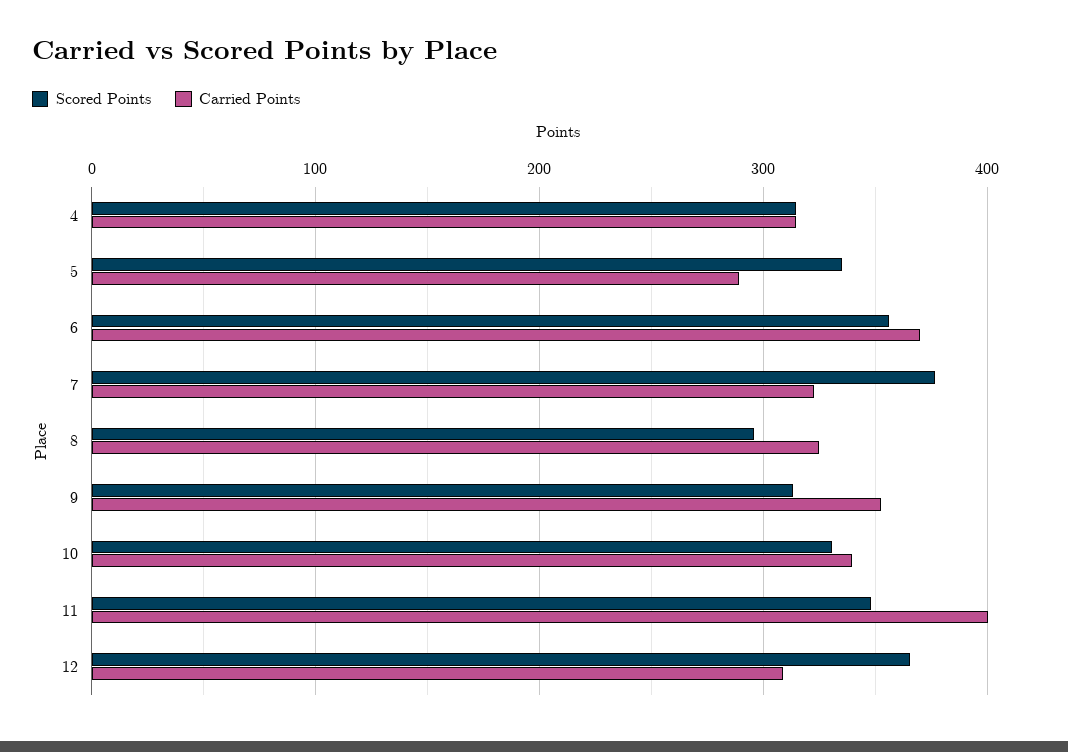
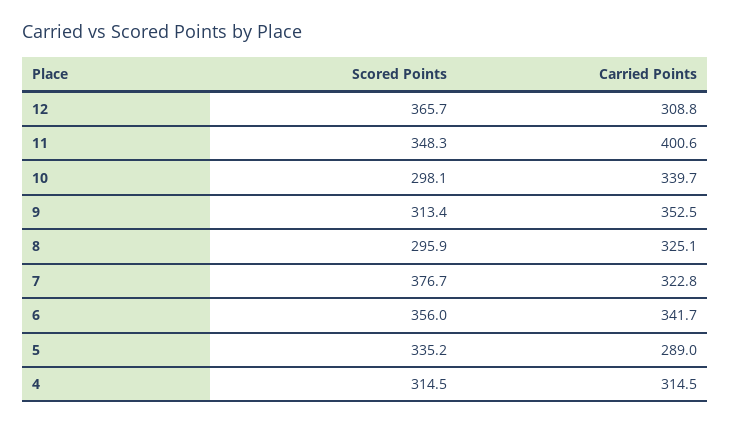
  {
    "Scored Points": {
      "4": 314.5,
      "5": 335.2,
      "6": 356,
      "7": 376.7,
      "8": 295.9,
      "9": 313.4,
-     "10": 330,
+     "10": 298.1,
      "11": 348.3,
      "12": 365.7
    },
    "Carried Points": {
      "4": 314.5,
      "5": 289,
-     "6": 370,
+     "6": 341.7,
      "7": 322.8,
      "8": 325.1,
      "9": 352.5,
      "10": 339.7,
      "11": 400.6,
      "12": 308.8
    }
  }

